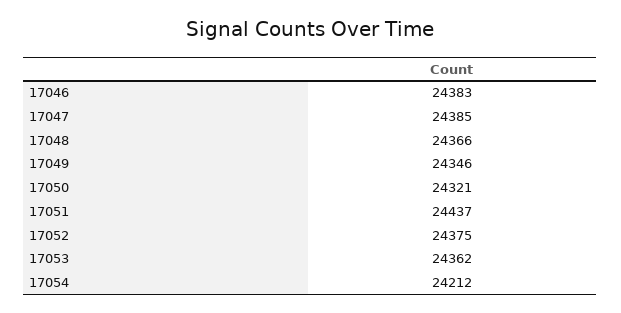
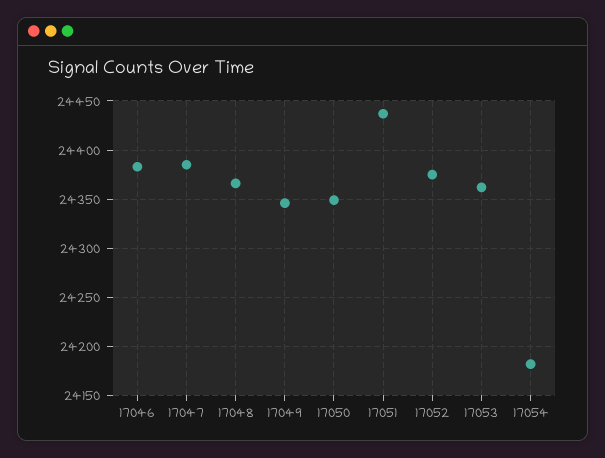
  {
    "17046": 24383,
    "17047": 24385,
    "17048": 24366,
    "17049": 24346,
-   "17050": 24321,
+   "17050": 24350,
    "17051": 24437,
    "17052": 24375,
    "17053": 24362,
-   "17054": 24212
+   "17054": 24180
  }

